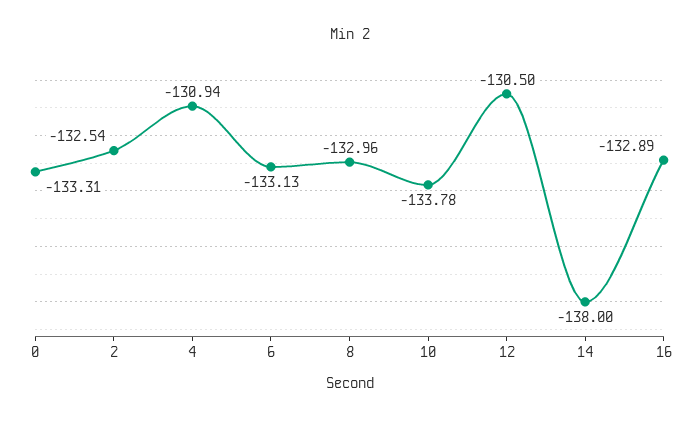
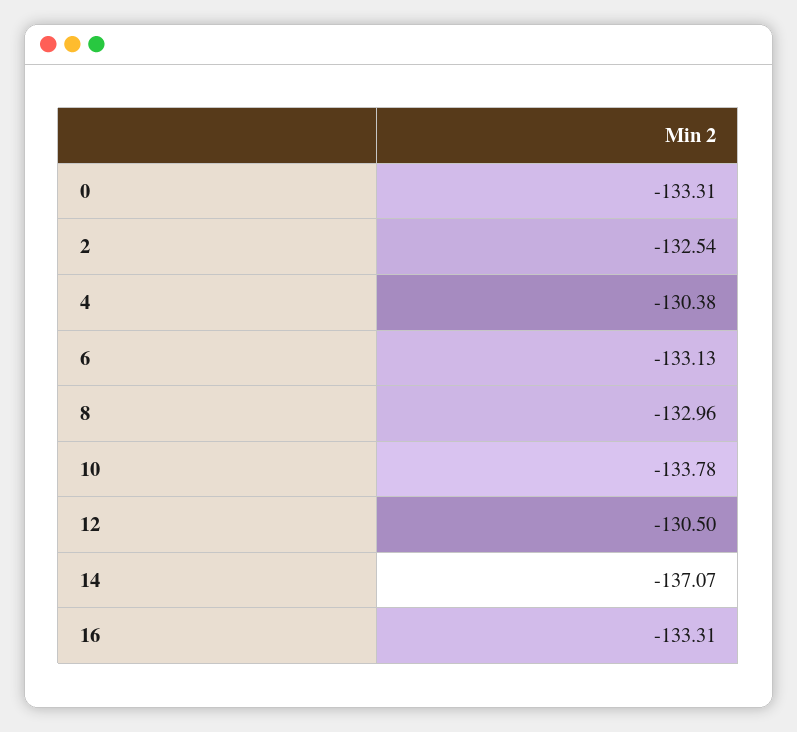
  {
    "0": -133.31,
    "2": -132.54,
-   "4": -130.94,
+   "4": -130.38,
    "6": -133.13,
    "8": -132.96,
    "10": -133.78,
    "12": -130.5,
-   "14": -138,
+   "14": -137.07,
-   "16": -132.89
+   "16": -133.31
  }

